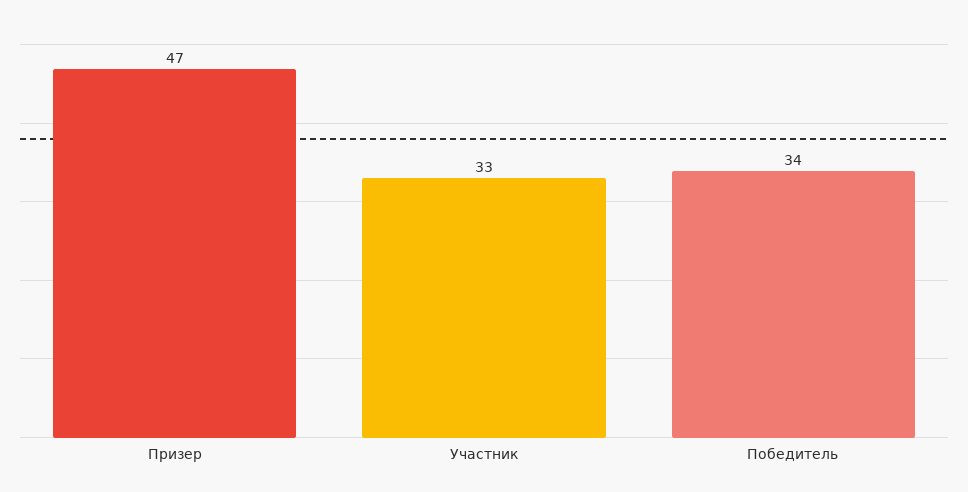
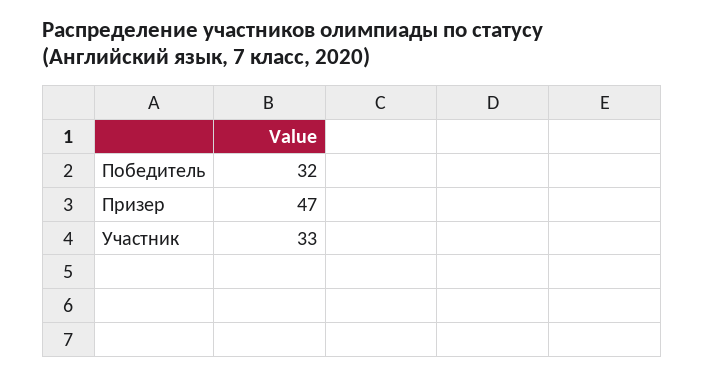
  {
    "Призер": 47,
    "Участник": 33,
-   "Победитель": 34
+   "Победитель": 32
  }

